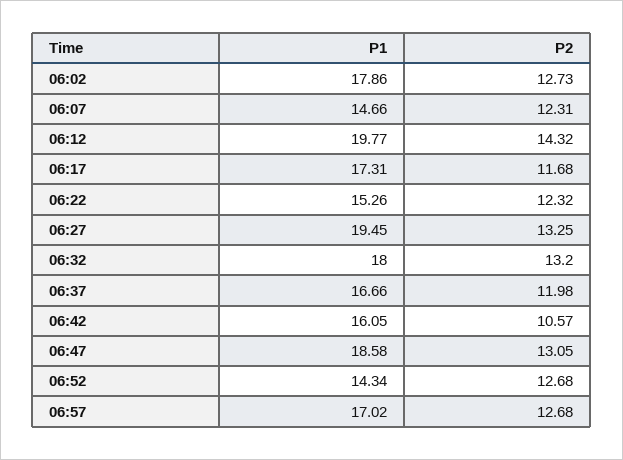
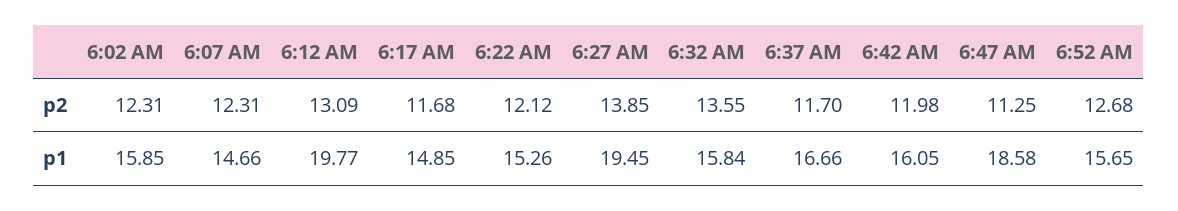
  {
    "P1": {
-     "06:02": 17.86,
+     "06:02": 15.85,
      "06:07": 14.66,
      "06:12": 19.77,
-     "06:17": 17.31,
+     "06:17": 14.85,
      "06:22": 15.26,
      "06:27": 19.45,
-     "06:32": 18,
+     "06:32": 15.84,
      "06:37": 16.66,
      "06:42": 16.05,
      "06:47": 18.58,
-     "06:52": 14.34,
+     "06:52": 15.65
-     "06:57": 17.02
    },
    "P2": {
-     "06:02": 12.73,
+     "06:02": 12.31,
      "06:07": 12.31,
-     "06:12": 14.32,
+     "06:12": 13.09,
      "06:17": 11.68,
-     "06:22": 12.32,
+     "06:22": 12.12,
-     "06:27": 13.25,
+     "06:27": 13.85,
-     "06:32": 13.2,
+     "06:32": 13.55,
-     "06:37": 11.98,
+     "06:37": 11.7,
-     "06:42": 10.57,
+     "06:42": 11.98,
-     "06:47": 13.05,
+     "06:47": 11.25,
-     "06:52": 12.68,
+     "06:52": 12.68
-     "06:57": 12.68
    }
  }

